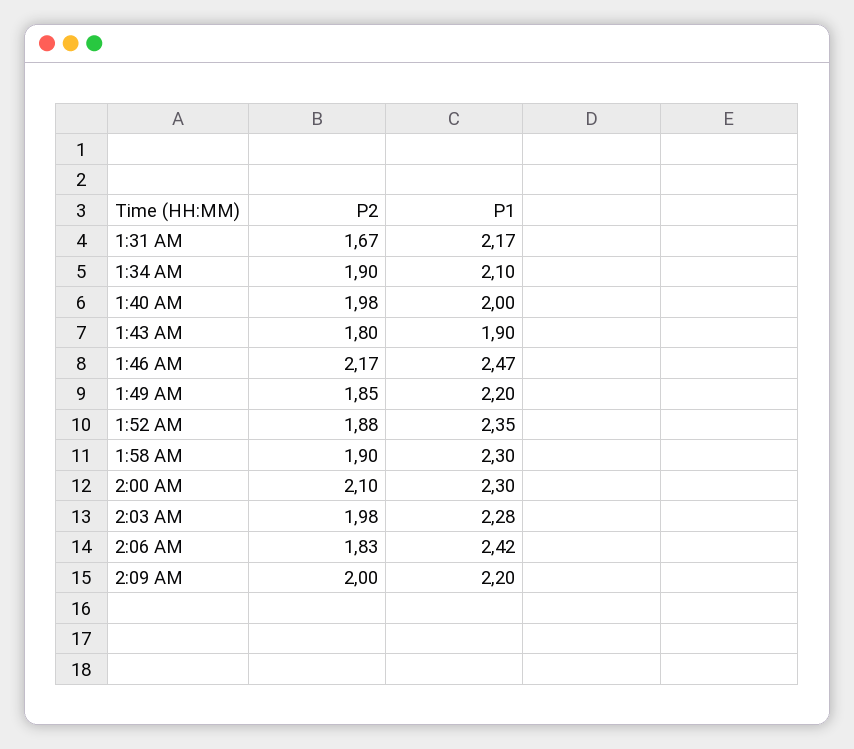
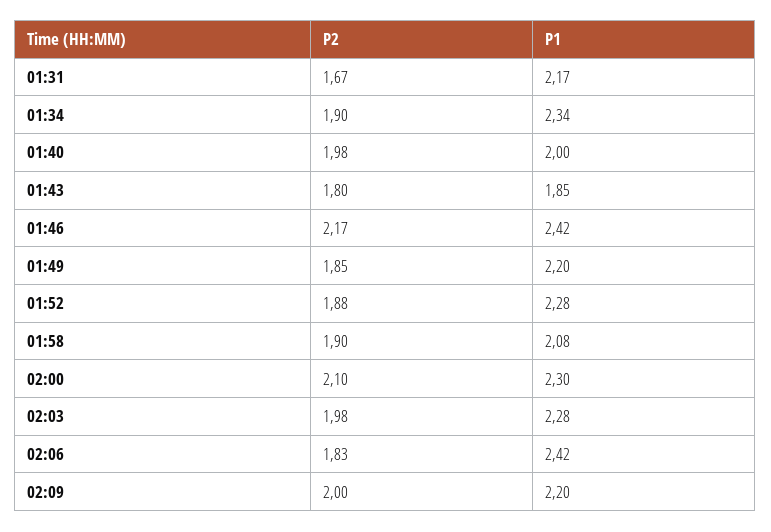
  {
    "P2": {
      "1:31 AM": 1.67,
      "1:34 AM": 1.9,
      "1:40 AM": 1.98,
      "1:43 AM": 1.8,
      "1:46 AM": 2.17,
      "1:49 AM": 1.85,
      "1:52 AM": 1.88,
      "1:58 AM": 1.9,
      "2:00 AM": 2.1,
      "2:03 AM": 1.98,
      "2:06 AM": 1.83,
      "2:09 AM": 2
    },
    "P1": {
      "1:31 AM": 2.17,
-     "1:34 AM": 2.1,
+     "1:34 AM": 2.34,
      "1:40 AM": 2,
-     "1:43 AM": 1.9,
+     "1:43 AM": 1.85,
-     "1:46 AM": 2.47,
+     "1:46 AM": 2.42,
      "1:49 AM": 2.2,
-     "1:52 AM": 2.35,
+     "1:52 AM": 2.28,
-     "1:58 AM": 2.3,
+     "1:58 AM": 2.08,
      "2:00 AM": 2.3,
      "2:03 AM": 2.28,
      "2:06 AM": 2.42,
      "2:09 AM": 2.2
    }
  }

